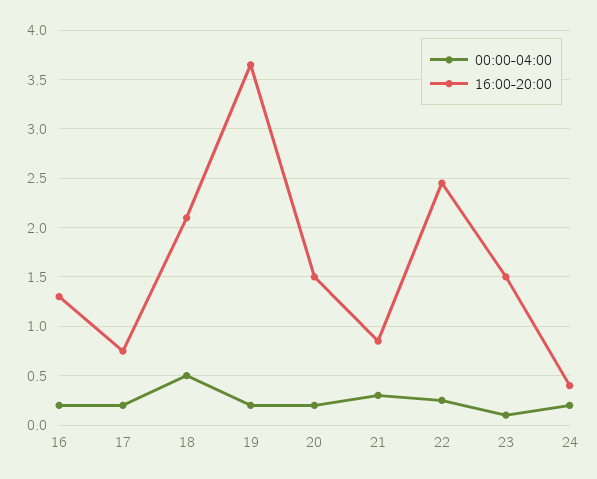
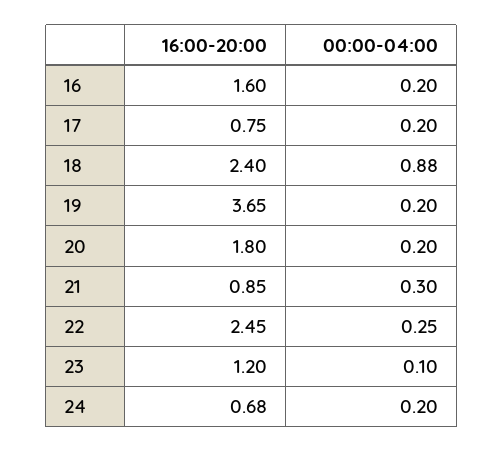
  {
    "00:00-04:00": {
      "16": 0.2,
      "17": 0.2,
-     "18": 0.5,
+     "18": 0.88,
      "19": 0.2,
      "20": 0.2,
      "21": 0.3,
      "22": 0.25,
      "23": 0.1,
      "24": 0.2
    },
    "16:00-20:00": {
-     "16": 1.3,
+     "16": 1.6,
      "17": 0.75,
-     "18": 2.1,
+     "18": 2.4,
      "19": 3.65,
-     "20": 1.5,
+     "20": 1.8,
      "21": 0.85,
      "22": 2.45,
-     "23": 1.5,
+     "23": 1.2,
-     "24": 0.4
+     "24": 0.68
    }
  }

